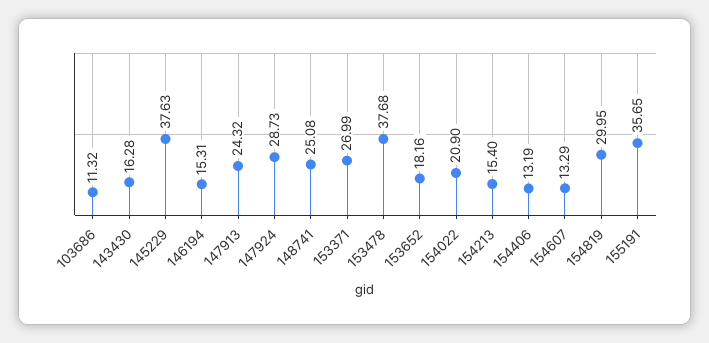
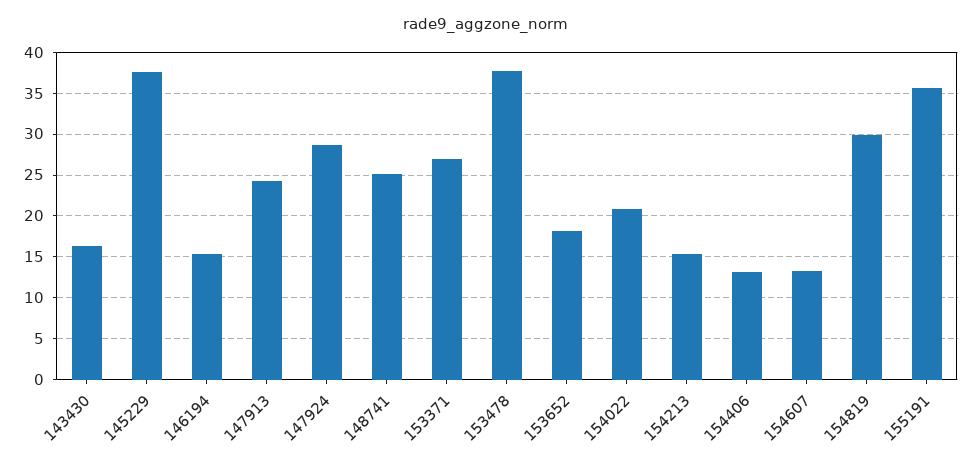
  {
-   "103686": 11.32,
    "143430": 16.28,
    "145229": 37.63,
    "146194": 15.31,
    "147913": 24.32,
    "147924": 28.73,
    "148741": 25.08,
    "153371": 26.99,
    "153478": 37.68,
    "153652": 18.16,
    "154022": 20.9,
    "154213": 15.4,
    "154406": 13.19,
    "154607": 13.29,
    "154819": 29.95,
    "155191": 35.65
  }

